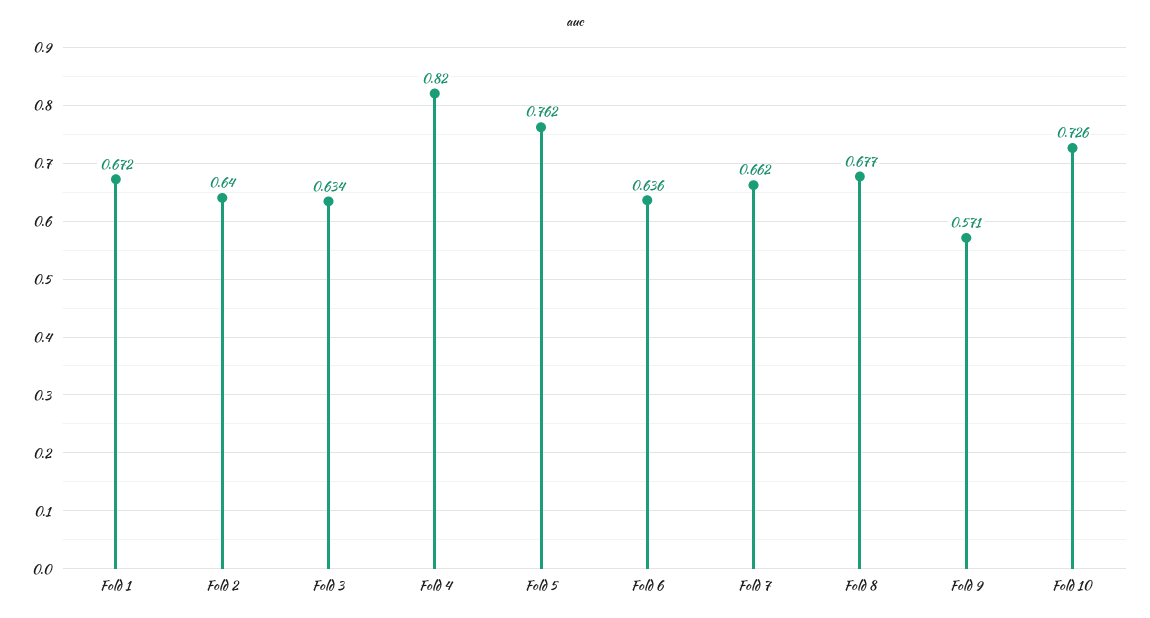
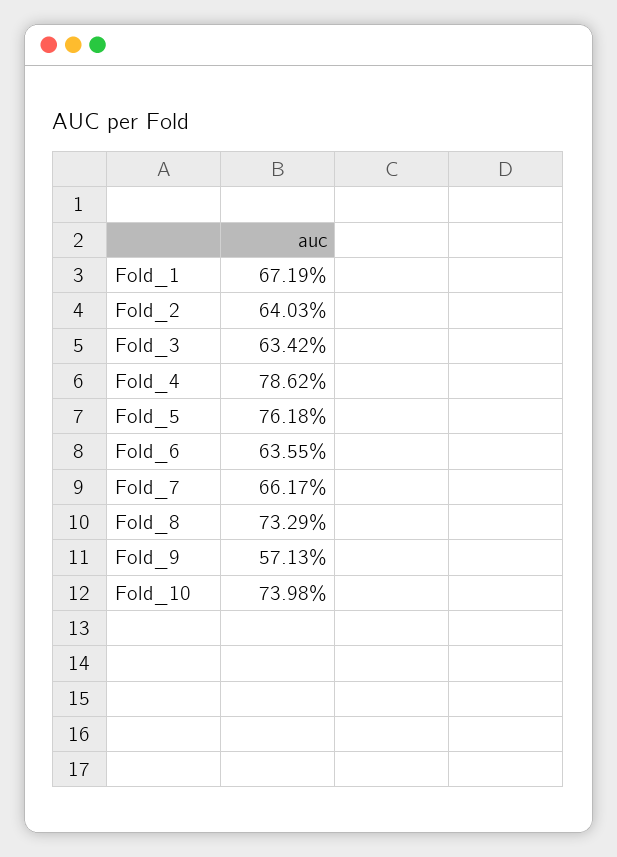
  {
    "Fold 1": 0.6719,
    "Fold 2": 0.6403,
    "Fold 3": 0.6342,
-   "Fold 4": 0.82,
+   "Fold 4": 0.7862,
    "Fold 5": 0.7618,
    "Fold 6": 0.6355,
    "Fold 7": 0.6617,
-   "Fold 8": 0.677,
+   "Fold 8": 0.7329,
    "Fold 9": 0.5713,
-   "Fold 10": 0.726
+   "Fold 10": 0.7398
  }

